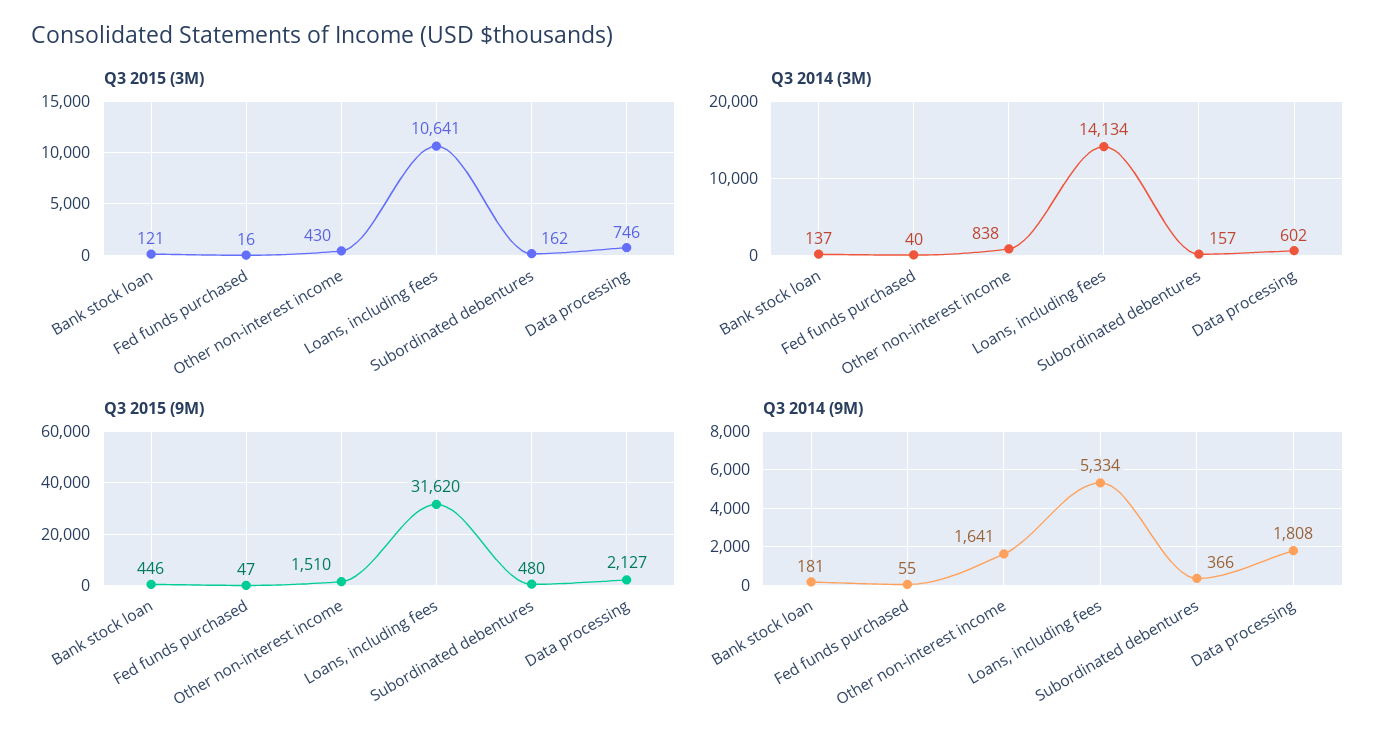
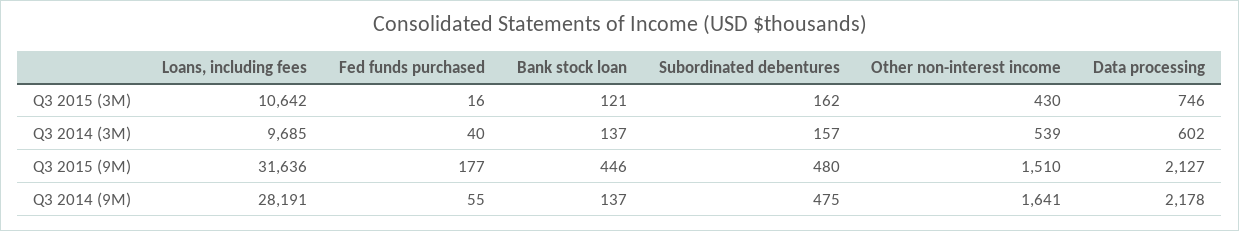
  {
    "Q3 2015 (3M)": {
      "Bank stock loan": 121,
      "Fed funds purchased": 16,
      "Other non-interest income": 430,
-     "Loans, including fees": 10641,
+     "Loans, including fees": 10642,
      "Subordinated debentures": 162,
      "Data processing": 746
    },
    "Q3 2014 (3M)": {
      "Bank stock loan": 137,
      "Fed funds purchased": 40,
-     "Other non-interest income": 838,
+     "Other non-interest income": 539,
-     "Loans, including fees": 14134,
+     "Loans, including fees": 9685,
      "Subordinated debentures": 157,
      "Data processing": 602
    },
    "Q3 2015 (9M)": {
      "Bank stock loan": 446,
-     "Fed funds purchased": 47,
+     "Fed funds purchased": 177,
      "Other non-interest income": 1510,
-     "Loans, including fees": 31620,
+     "Loans, including fees": 31636,
      "Subordinated debentures": 480,
      "Data processing": 2127
    },
    "Q3 2014 (9M)": {
-     "Bank stock loan": 181,
+     "Bank stock loan": 137,
      "Fed funds purchased": 55,
      "Other non-interest income": 1641,
-     "Loans, including fees": 5334,
+     "Loans, including fees": 28191,
-     "Subordinated debentures": 366,
+     "Subordinated debentures": 475,
-     "Data processing": 1808
+     "Data processing": 2178
    }
  }

